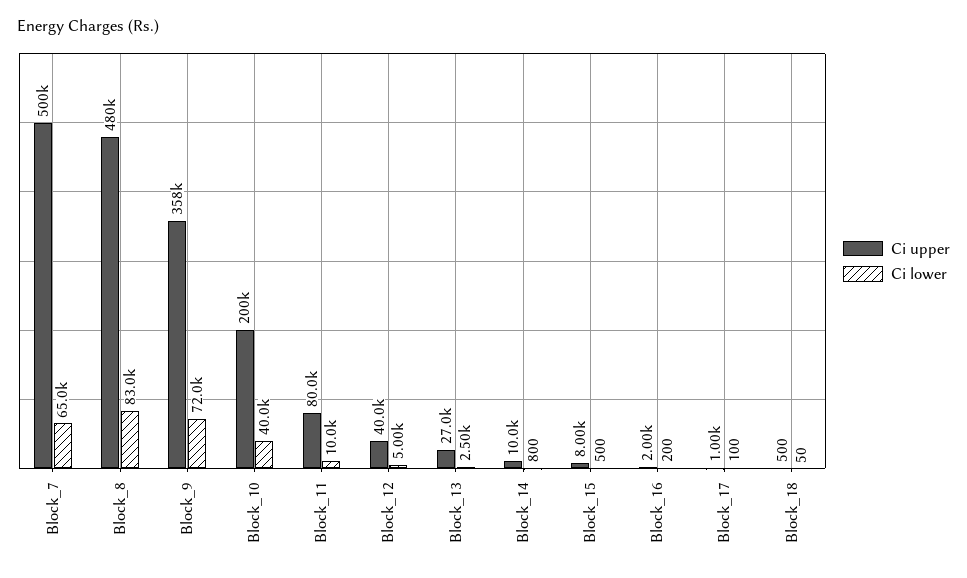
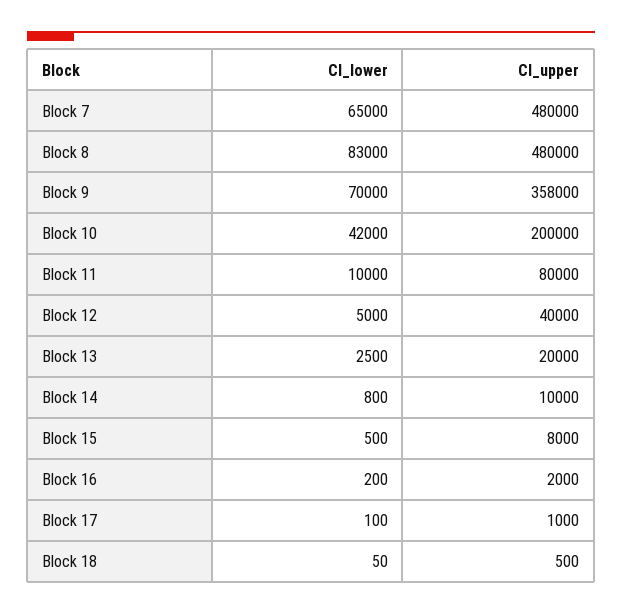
  {
    "Ci upper": {
-     "Block_7": 500000,
+     "Block_7": 480000,
      "Block_8": 480000,
      "Block_9": 358000,
      "Block_10": 200000,
      "Block_11": 80000,
      "Block_12": 40000,
-     "Block_13": 27000,
+     "Block_13": 20000,
      "Block_14": 10000,
      "Block_15": 8000,
      "Block_16": 2000,
      "Block_17": 1000,
      "Block_18": 500
    },
    "Ci lower": {
      "Block_7": 65000,
      "Block_8": 83000,
-     "Block_9": 72000,
+     "Block_9": 70000,
-     "Block_10": 40000,
+     "Block_10": 42000,
      "Block_11": 10000,
      "Block_12": 5000,
      "Block_13": 2500,
      "Block_14": 800,
      "Block_15": 500,
      "Block_16": 200,
      "Block_17": 100,
      "Block_18": 50
    }
  }

